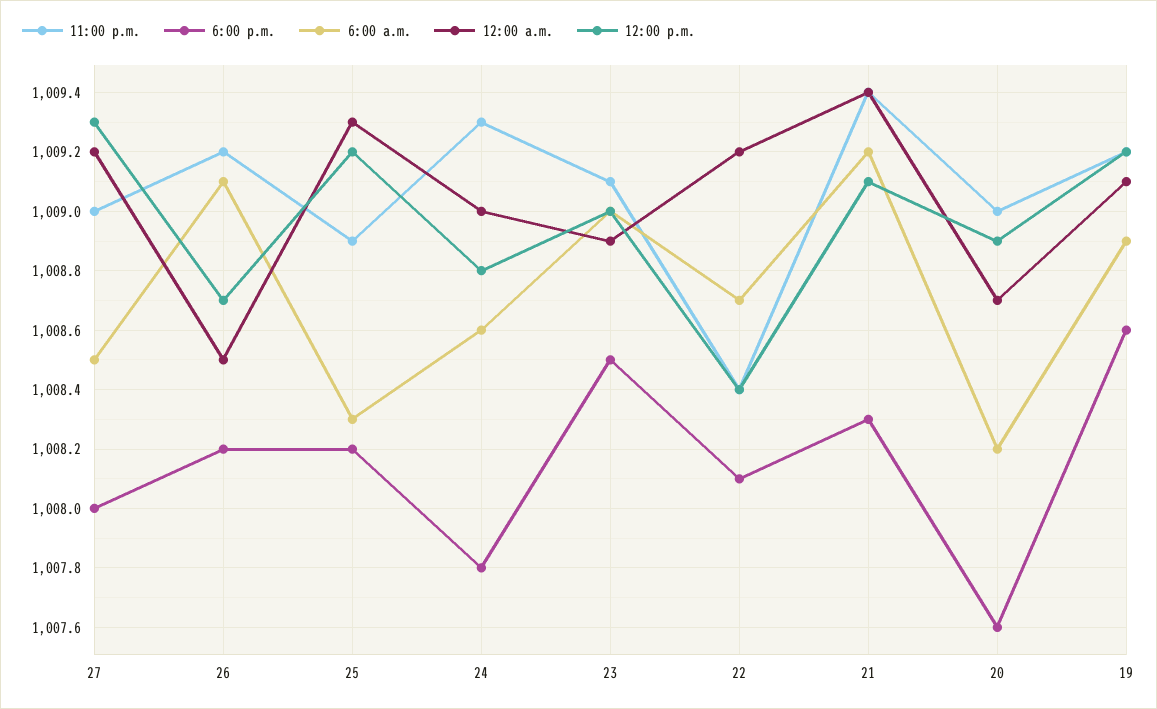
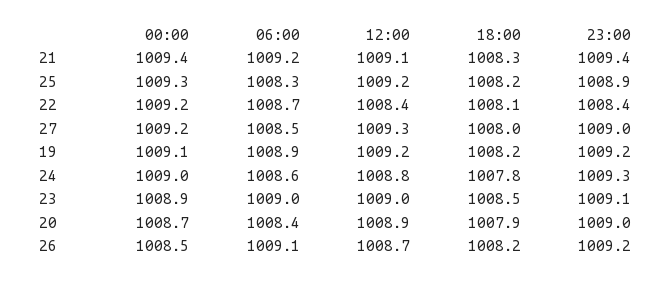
  {
    "11:00 p.m.": {
      "27": 1009,
      "26": 1009.2,
      "25": 1008.9,
      "24": 1009.3,
      "23": 1009.1,
      "22": 1008.4,
      "21": 1009.4,
      "20": 1009,
      "19": 1009.2
    },
    "6:00 p.m.": {
      "27": 1008,
      "26": 1008.2,
      "25": 1008.2,
      "24": 1007.8,
      "23": 1008.5,
      "22": 1008.1,
      "21": 1008.3,
-     "20": 1007.6,
+     "20": 1007.9,
-     "19": 1008.6
+     "19": 1008.2
    },
    "6:00 a.m.": {
      "27": 1008.5,
      "26": 1009.1,
      "25": 1008.3,
      "24": 1008.6,
      "23": 1009,
      "22": 1008.7,
      "21": 1009.2,
-     "20": 1008.2,
+     "20": 1008.4,
      "19": 1008.9
    },
    "12:00 a.m.": {
      "27": 1009.2,
      "26": 1008.5,
      "25": 1009.3,
      "24": 1009,
      "23": 1008.9,
      "22": 1009.2,
      "21": 1009.4,
      "20": 1008.7,
      "19": 1009.1
    },
    "12:00 p.m.": {
      "27": 1009.3,
      "26": 1008.7,
      "25": 1009.2,
      "24": 1008.8,
      "23": 1009,
      "22": 1008.4,
      "21": 1009.1,
      "20": 1008.9,
      "19": 1009.2
    }
  }

